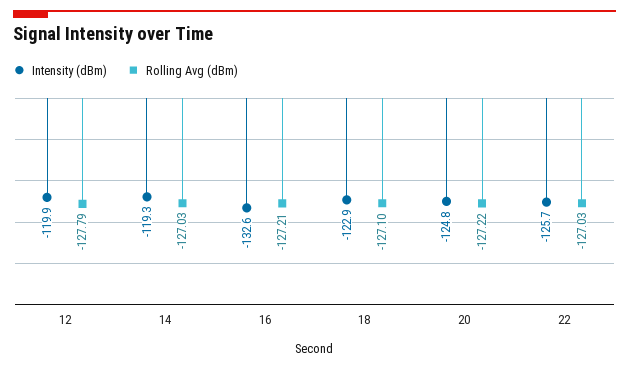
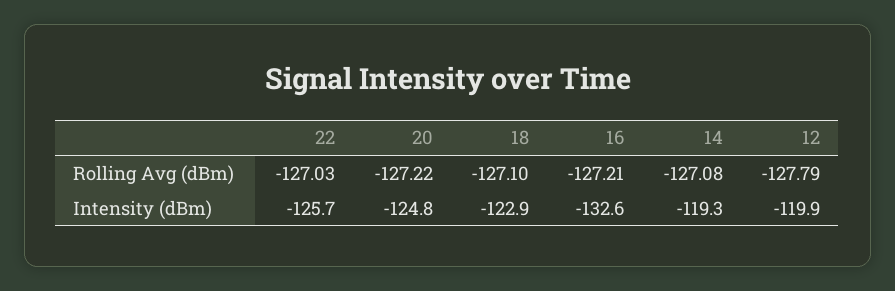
  {
    "Intensity (dBm)": {
      "12": -119.9,
      "14": -119.3,
      "16": -132.6,
      "18": -122.9,
      "20": -124.8,
      "22": -125.7
    },
    "Rolling Avg (dBm)": {
      "12": -127.79,
-     "14": -127.03,
+     "14": -127.08,
      "16": -127.21,
      "18": -127.1,
      "20": -127.22,
      "22": -127.03
    }
  }

